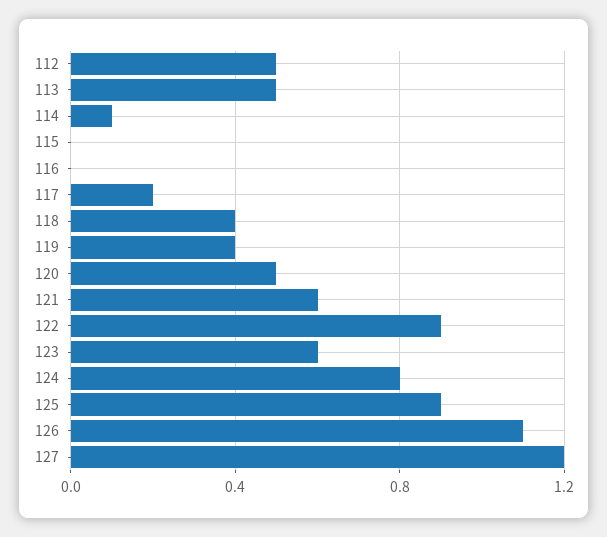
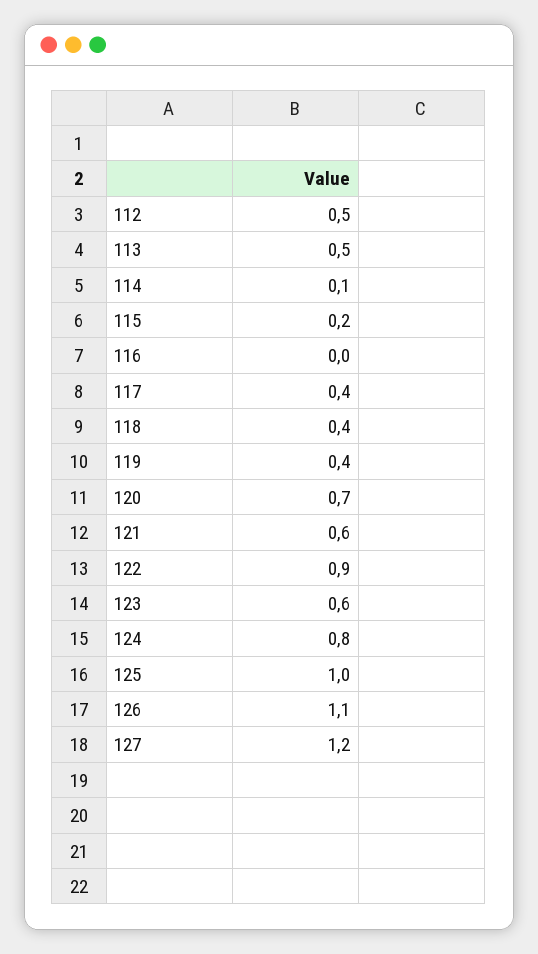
  {
    "112": 0.5,
    "113": 0.5,
    "114": 0.1,
-   "115": 0,
+   "115": 0.2,
    "116": 0,
-   "117": 0.2,
+   "117": 0.4,
    "118": 0.4,
    "119": 0.4,
-   "120": 0.5,
+   "120": 0.7,
    "121": 0.6,
    "122": 0.9,
    "123": 0.6,
    "124": 0.8,
-   "125": 0.9,
+   "125": 1,
    "126": 1.1,
    "127": 1.2
  }

